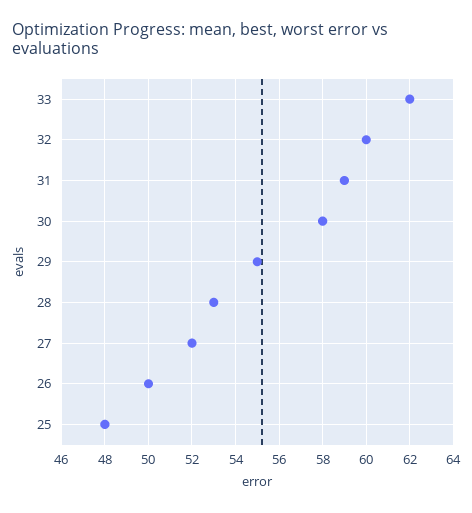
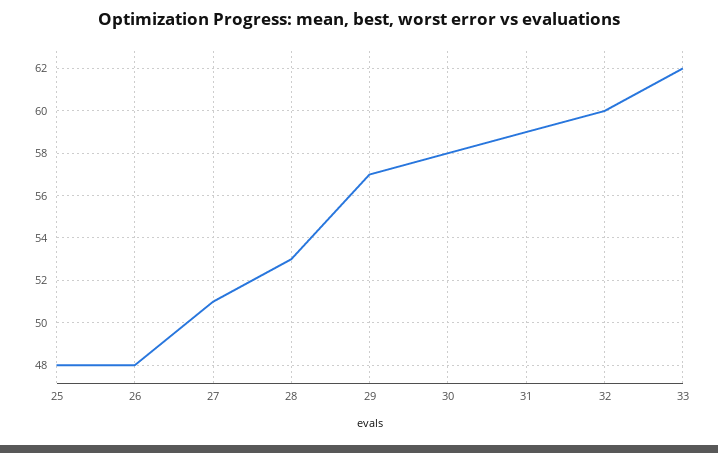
  {
    "33": 62,
    "32": 60,
    "31": 59,
    "30": 58,
-   "29": 55,
+   "29": 57,
    "28": 53,
-   "27": 52,
+   "27": 51,
-   "26": 50,
+   "26": 48,
    "25": 48
  }

